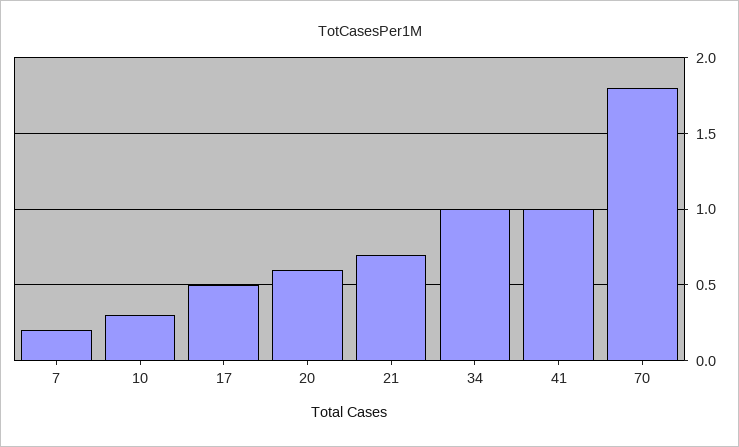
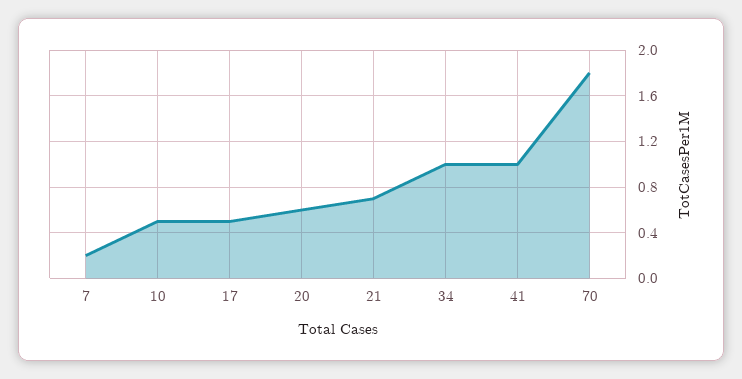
  {
    "7": 0.2,
-   "10": 0.3,
+   "10": 0.5,
    "17": 0.5,
    "20": 0.6,
    "21": 0.7,
    "34": 1,
    "41": 1,
    "70": 1.8
  }

